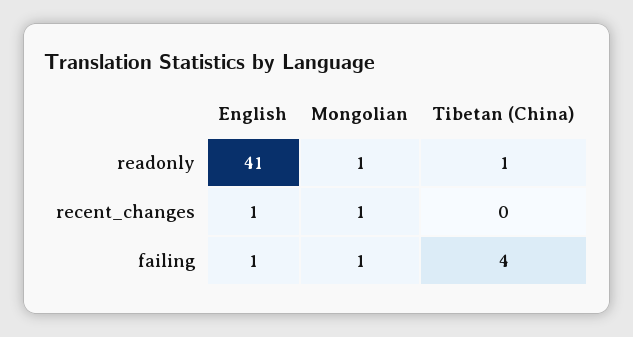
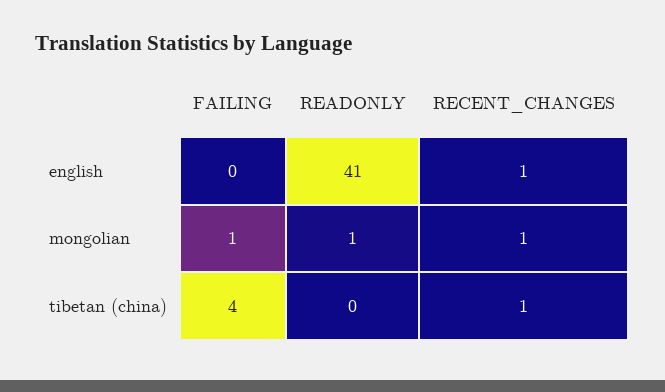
  {
    "English": {
      "readonly": 41,
      "recent_changes": 1,
-     "failing": 1
+     "failing": 0
    },
    "Mongolian": {
      "readonly": 1,
      "recent_changes": 1,
      "failing": 1
    },
    "Tibetan (China)": {
-     "readonly": 1,
+     "readonly": 0,
-     "recent_changes": 0,
+     "recent_changes": 1,
      "failing": 4
    }
  }

